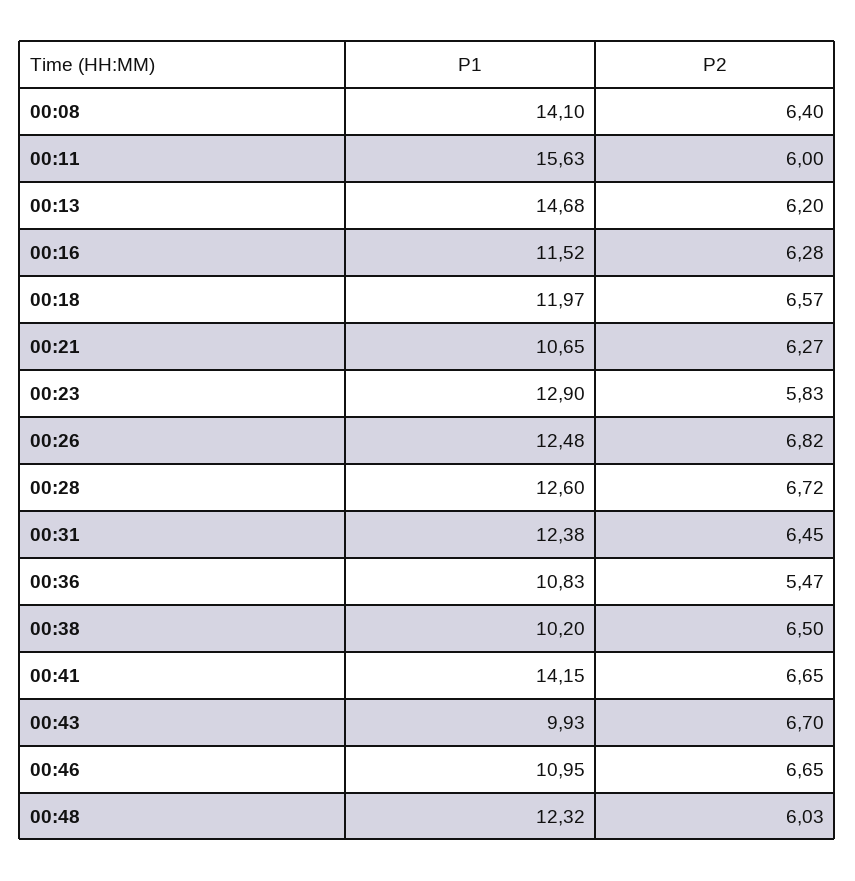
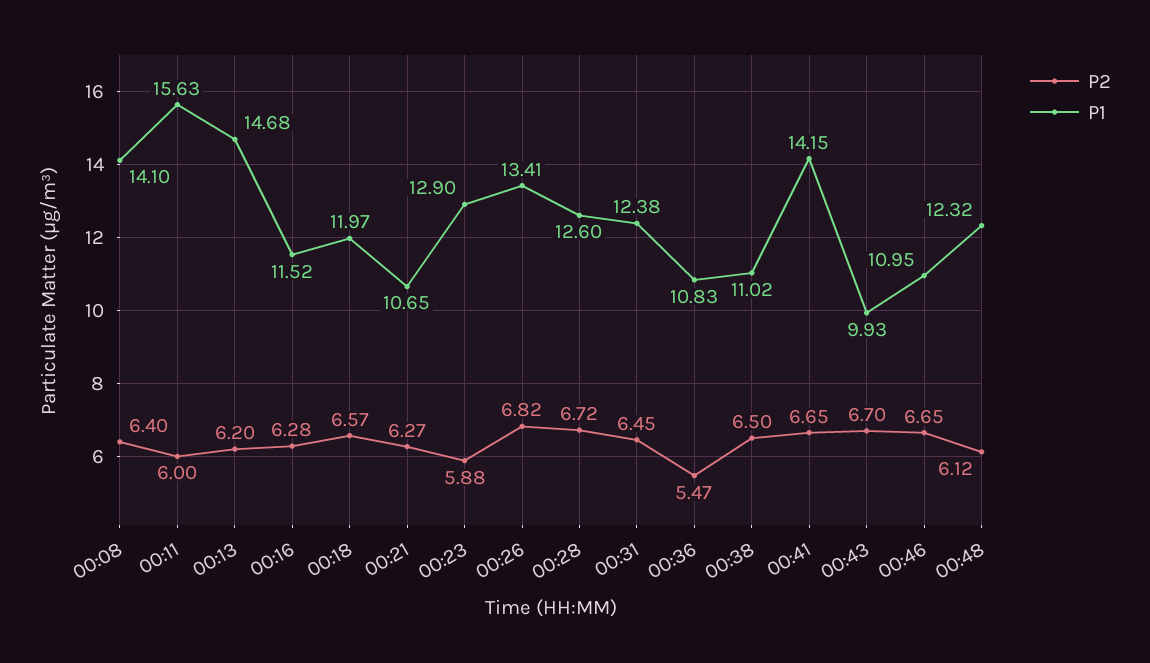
  {
    "P1": {
      "00:08": 14.1,
      "00:11": 15.63,
      "00:13": 14.68,
      "00:16": 11.52,
      "00:18": 11.97,
      "00:21": 10.65,
      "00:23": 12.9,
-     "00:26": 12.48,
+     "00:26": 13.41,
      "00:28": 12.6,
      "00:31": 12.38,
      "00:36": 10.83,
-     "00:38": 10.2,
+     "00:38": 11.02,
      "00:41": 14.15,
      "00:43": 9.93,
      "00:46": 10.95,
      "00:48": 12.32
    },
    "P2": {
      "00:08": 6.4,
      "00:11": 6,
      "00:13": 6.2,
      "00:16": 6.28,
      "00:18": 6.57,
      "00:21": 6.27,
-     "00:23": 5.83,
+     "00:23": 5.88,
      "00:26": 6.82,
      "00:28": 6.72,
      "00:31": 6.45,
      "00:36": 5.47,
      "00:38": 6.5,
      "00:41": 6.65,
      "00:43": 6.7,
      "00:46": 6.65,
-     "00:48": 6.03
+     "00:48": 6.12
    }
  }

